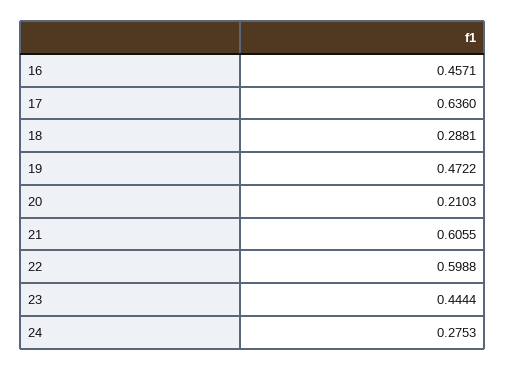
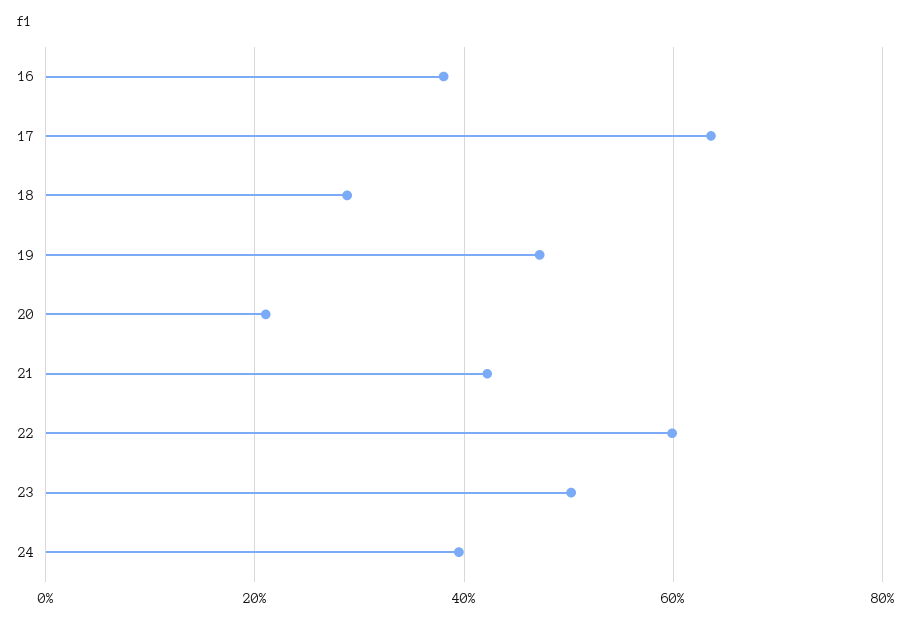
  {
-   "16": 0.4571,
+   "16": 0.38,
    "17": 0.636,
    "18": 0.2881,
    "19": 0.4722,
    "20": 0.2103,
-   "21": 0.6055,
+   "21": 0.42,
    "22": 0.5988,
-   "23": 0.4444,
+   "23": 0.5,
-   "24": 0.2753
+   "24": 0.4
  }

